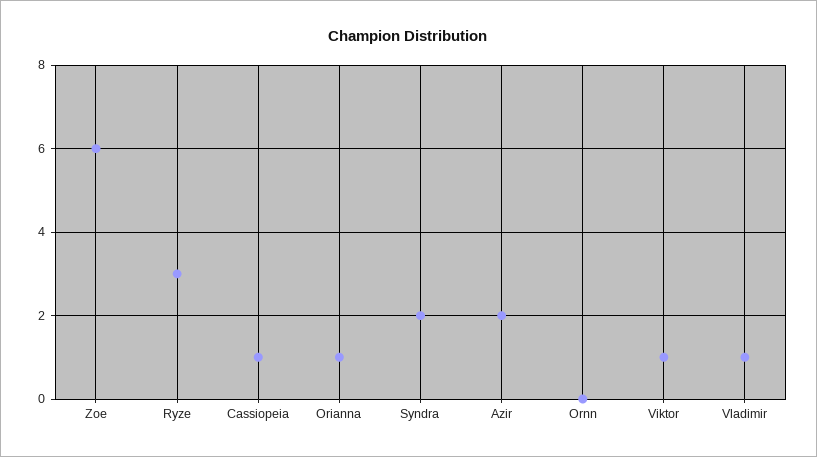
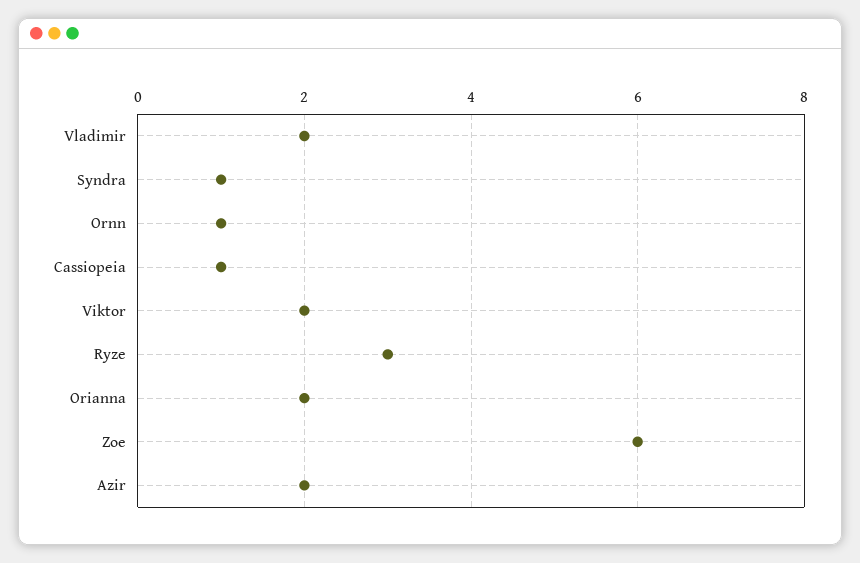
  {
    "Zoe": 6,
    "Ryze": 3,
    "Cassiopeia": 1,
-   "Orianna": 1,
+   "Orianna": 2,
-   "Syndra": 2,
+   "Syndra": 1,
    "Azir": 2,
-   "Ornn": 0,
+   "Ornn": 1,
-   "Viktor": 1,
+   "Viktor": 2,
-   "Vladimir": 1
+   "Vladimir": 2
  }

